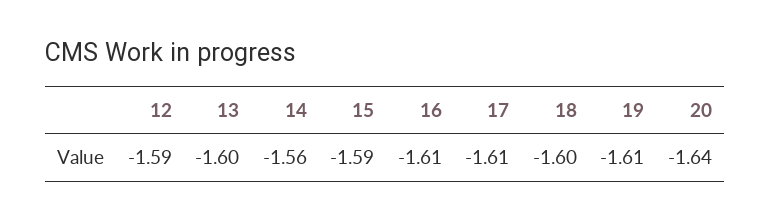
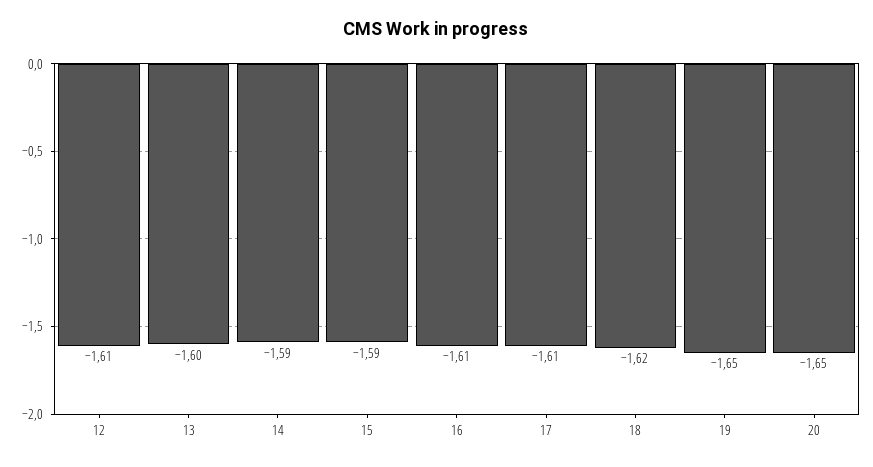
  {
-   "12": -1.59,
+   "12": -1.61,
    "13": -1.6,
-   "14": -1.56,
+   "14": -1.59,
    "15": -1.59,
    "16": -1.61,
    "17": -1.61,
-   "18": -1.6,
+   "18": -1.62,
-   "19": -1.61,
+   "19": -1.65,
-   "20": -1.64
+   "20": -1.65
  }

